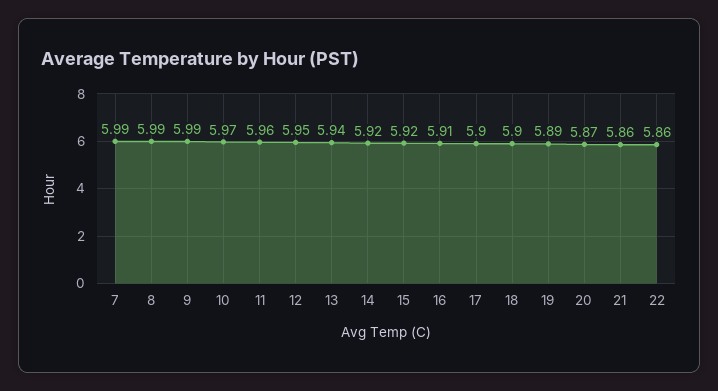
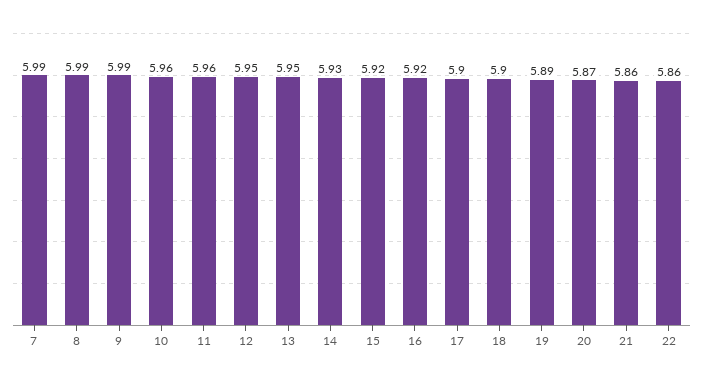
  {
    "7": 5.99,
    "8": 5.99,
    "9": 5.99,
-   "10": 5.97,
+   "10": 5.96,
    "11": 5.96,
    "12": 5.95,
-   "13": 5.94,
+   "13": 5.95,
-   "14": 5.92,
+   "14": 5.93,
    "15": 5.92,
-   "16": 5.91,
+   "16": 5.92,
    "17": 5.9,
    "18": 5.9,
    "19": 5.89,
    "20": 5.87,
    "21": 5.86,
    "22": 5.86
  }

